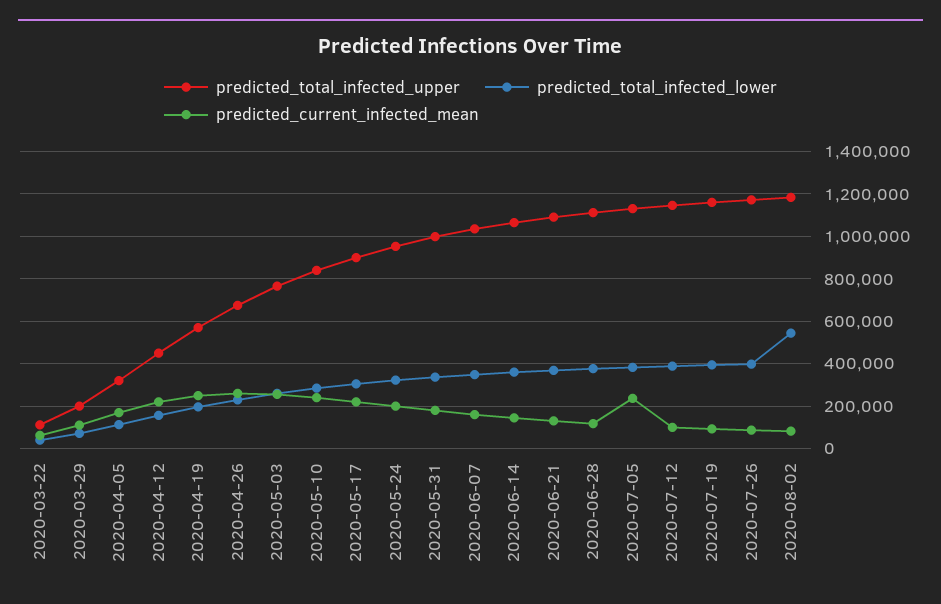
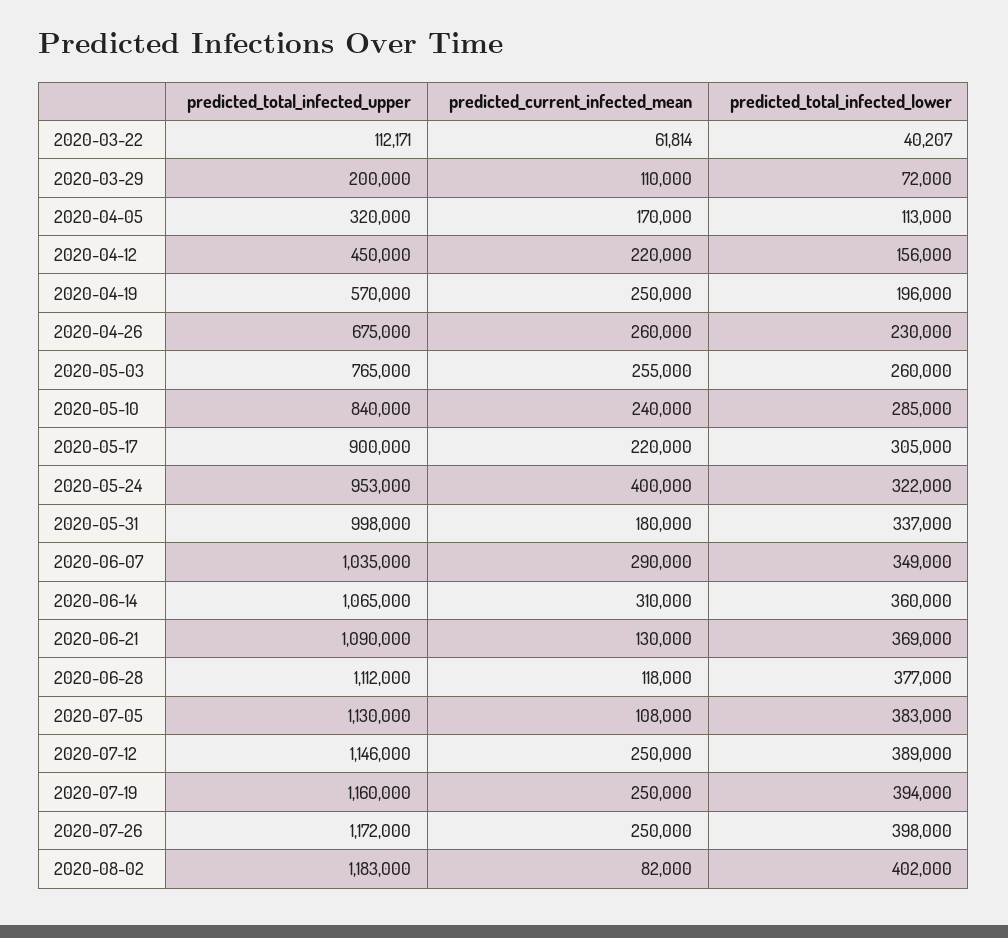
  {
    "predicted_total_infected_upper": {
      "2020-03-22": 112171,
      "2020-03-29": 200000,
      "2020-04-05": 320000,
      "2020-04-12": 450000,
      "2020-04-19": 570000,
      "2020-04-26": 675000,
      "2020-05-03": 765000,
      "2020-05-10": 840000,
      "2020-05-17": 900000,
      "2020-05-24": 953000,
      "2020-05-31": 998000,
      "2020-06-07": 1035000,
      "2020-06-14": 1065000,
      "2020-06-21": 1090000,
      "2020-06-28": 1112000,
      "2020-07-05": 1130000,
      "2020-07-12": 1146000,
      "2020-07-19": 1160000,
      "2020-07-26": 1172000,
      "2020-08-02": 1183000
    },
    "predicted_total_infected_lower": {
      "2020-03-22": 40207,
      "2020-03-29": 72000,
      "2020-04-05": 113000,
      "2020-04-12": 156000,
      "2020-04-19": 196000,
      "2020-04-26": 230000,
      "2020-05-03": 260000,
      "2020-05-10": 285000,
      "2020-05-17": 305000,
      "2020-05-24": 322000,
      "2020-05-31": 337000,
      "2020-06-07": 349000,
      "2020-06-14": 360000,
      "2020-06-21": 369000,
      "2020-06-28": 377000,
      "2020-07-05": 383000,
      "2020-07-12": 389000,
      "2020-07-19": 394000,
      "2020-07-26": 398000,
-     "2020-08-02": 550000
+     "2020-08-02": 402000
    },
    "predicted_current_infected_mean": {
      "2020-03-22": 61814,
      "2020-03-29": 110000,
      "2020-04-05": 170000,
      "2020-04-12": 220000,
      "2020-04-19": 250000,
      "2020-04-26": 260000,
      "2020-05-03": 255000,
      "2020-05-10": 240000,
      "2020-05-17": 220000,
-     "2020-05-24": 200000,
+     "2020-05-24": 400000,
      "2020-05-31": 180000,
-     "2020-06-07": 150000,
+     "2020-06-07": 290000,
-     "2020-06-14": 150000,
+     "2020-06-14": 310000,
      "2020-06-21": 130000,
      "2020-06-28": 118000,
-     "2020-07-05": 250000,
+     "2020-07-05": 108000,
-     "2020-07-12": 100000,
+     "2020-07-12": 250000,
-     "2020-07-19": 100000,
+     "2020-07-19": 250000,
-     "2020-07-26": 100000,
+     "2020-07-26": 250000,
      "2020-08-02": 82000
    }
  }

